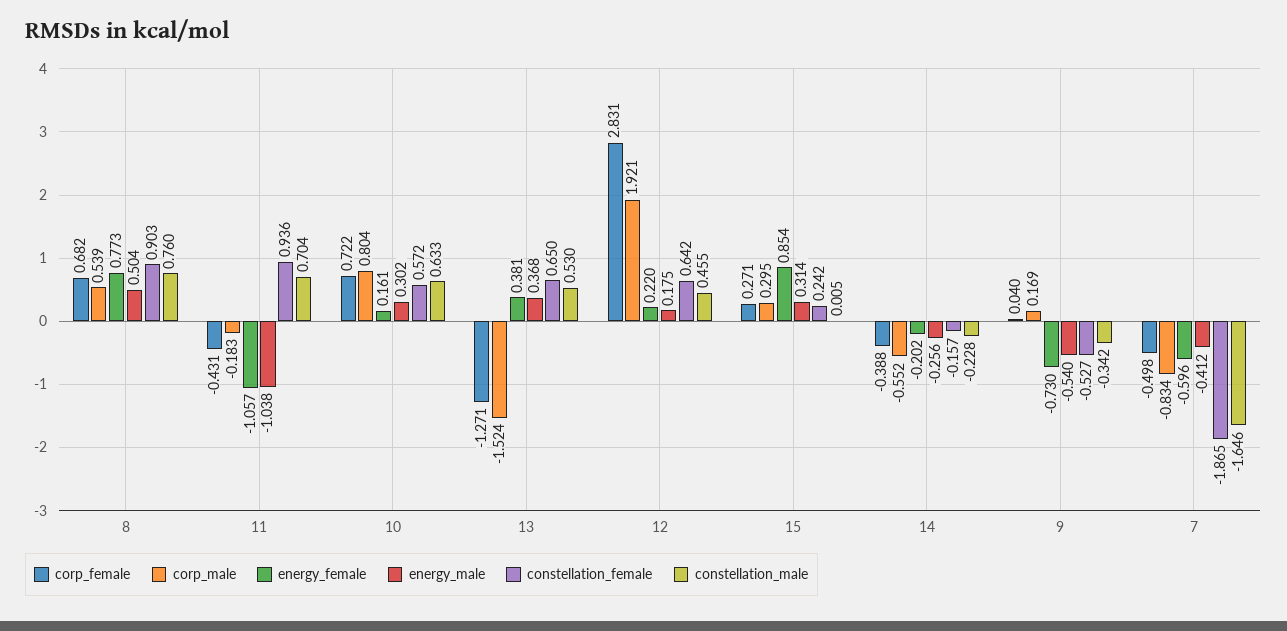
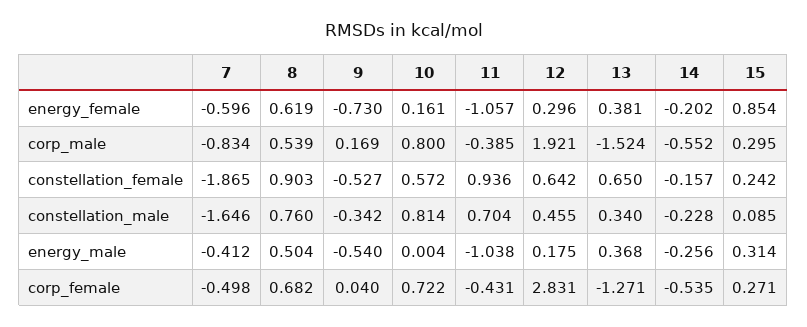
  {
    "corp_female": {
      "8": 0.682,
      "11": -0.431,
      "10": 0.722,
      "13": -1.271,
      "12": 2.831,
      "15": 0.271,
-     "14": -0.388,
+     "14": -0.535,
      "9": 0.04,
      "7": -0.498
    },
    "corp_male": {
      "8": 0.539,
-     "11": -0.183,
+     "11": -0.385,
-     "10": 0.804,
+     "10": 0.8,
      "13": -1.524,
      "12": 1.921,
      "15": 0.295,
      "14": -0.552,
      "9": 0.169,
      "7": -0.834
    },
    "energy_female": {
-     "8": 0.773,
+     "8": 0.619,
      "11": -1.057,
      "10": 0.161,
      "13": 0.381,
-     "12": 0.22,
+     "12": 0.296,
      "15": 0.854,
      "14": -0.202,
      "9": -0.73,
      "7": -0.596
    },
    "energy_male": {
      "8": 0.504,
      "11": -1.038,
-     "10": 0.302,
+     "10": 0.004,
      "13": 0.368,
      "12": 0.175,
      "15": 0.314,
      "14": -0.256,
      "9": -0.54,
      "7": -0.412
    },
    "constellation_female": {
      "8": 0.903,
      "11": 0.936,
      "10": 0.572,
      "13": 0.65,
      "12": 0.642,
      "15": 0.242,
      "14": -0.157,
      "9": -0.527,
      "7": -1.865
    },
    "constellation_male": {
      "8": 0.76,
      "11": 0.704,
-     "10": 0.633,
+     "10": 0.814,
-     "13": 0.53,
+     "13": 0.34,
      "12": 0.455,
-     "15": 0.005,
+     "15": 0.085,
      "14": -0.228,
      "9": -0.342,
      "7": -1.646
    }
  }

